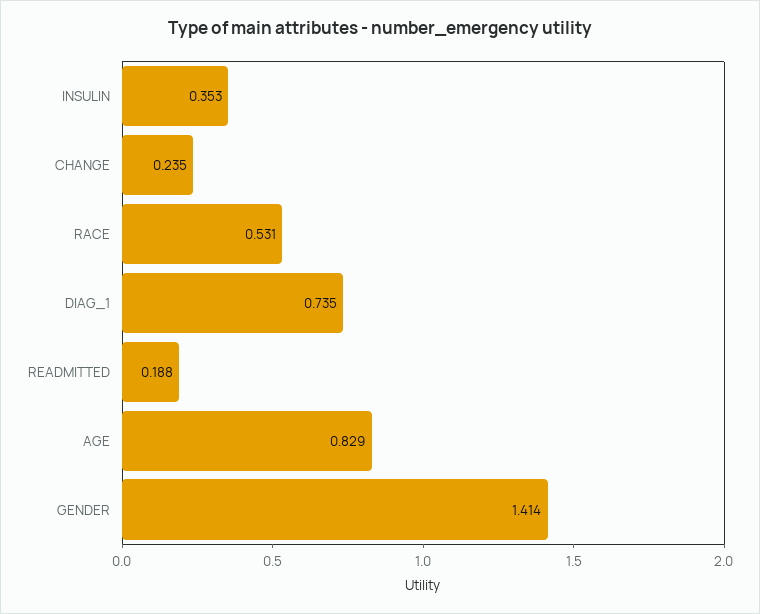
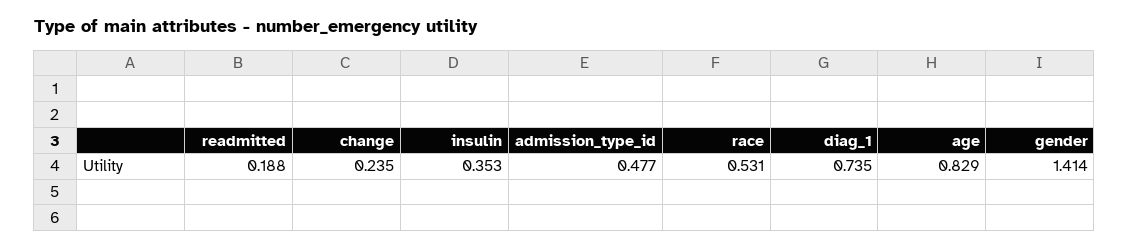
  {
    "INSULIN": 0.353,
    "CHANGE": 0.235,
    "RACE": 0.531,
    "DIAG_1": 0.735,
    "READMITTED": 0.188,
    "AGE": 0.829,
-   "GENDER": 1.414
+   "GENDER": 1.414,
+   "admission_type_id": 0.477
  }

